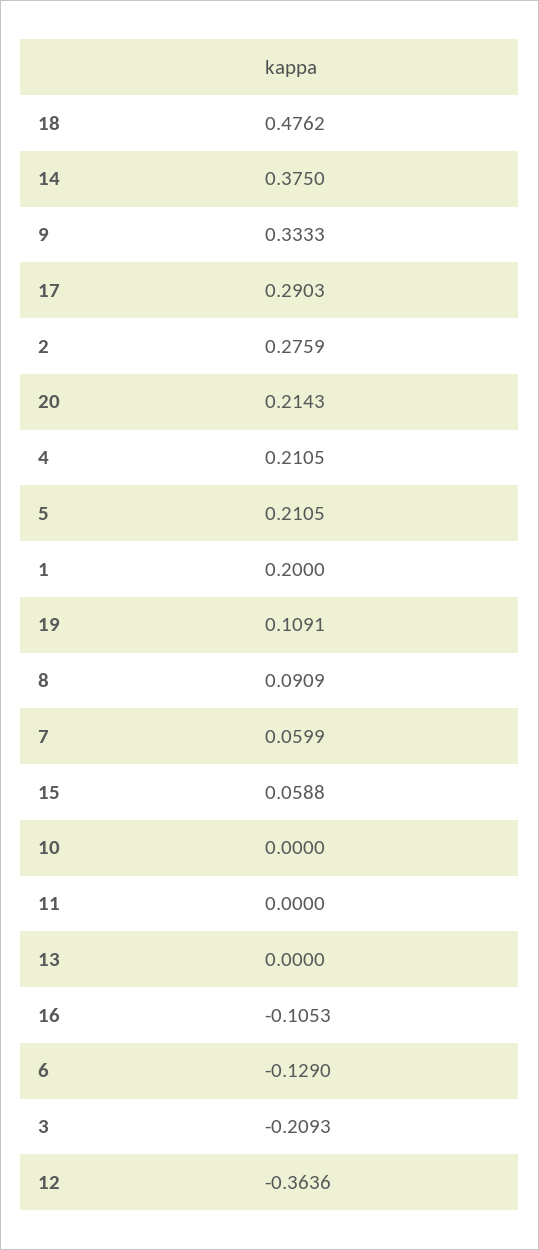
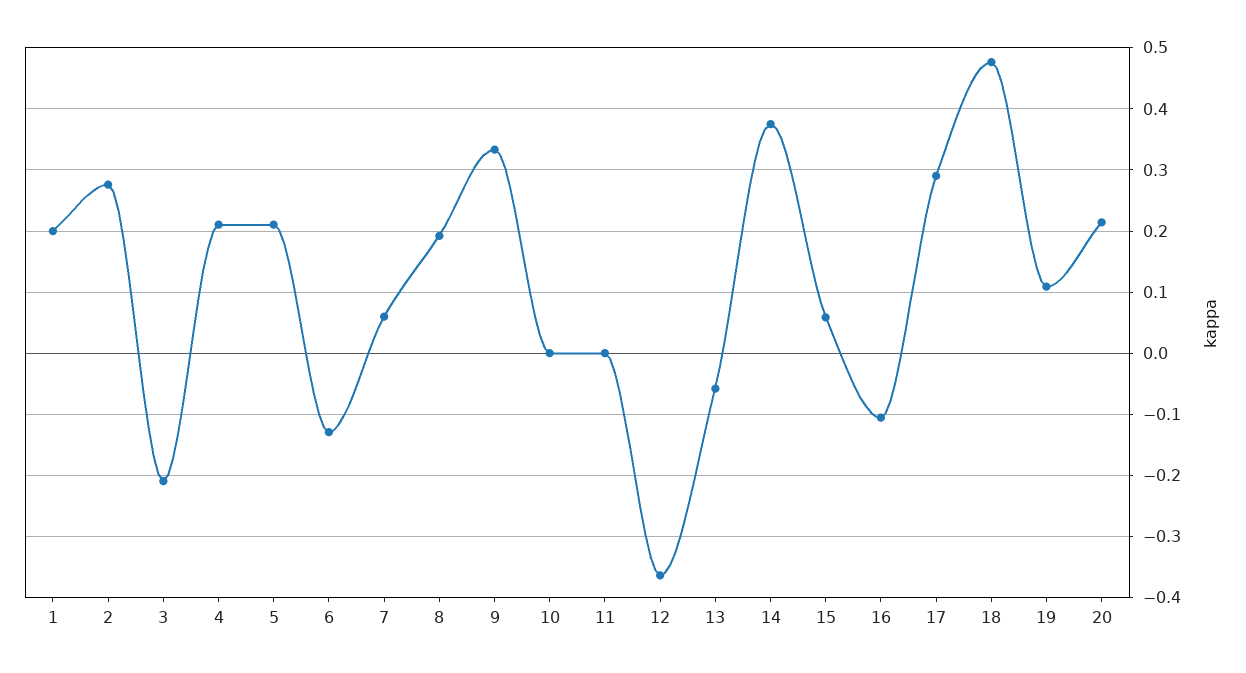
  {
    "18": 0.4762,
    "14": 0.375,
    "9": 0.3333,
    "17": 0.2903,
    "2": 0.2759,
    "20": 0.2143,
    "4": 0.2105,
    "5": 0.2105,
    "1": 0.2,
    "19": 0.1091,
-   "8": 0.0909,
+   "8": 0.19,
    "7": 0.0599,
    "15": 0.0588,
    "10": 0,
    "11": 0,
-   "13": 0,
+   "13": -0.06,
    "16": -0.1053,
    "6": -0.129,
    "3": -0.2093,
    "12": -0.3636
  }

